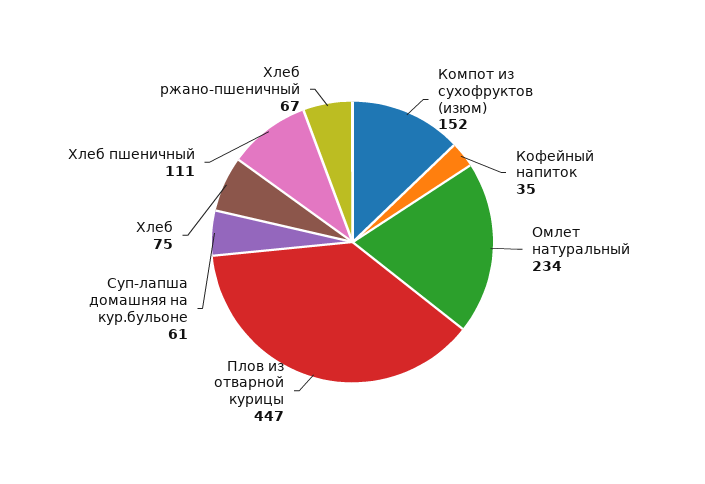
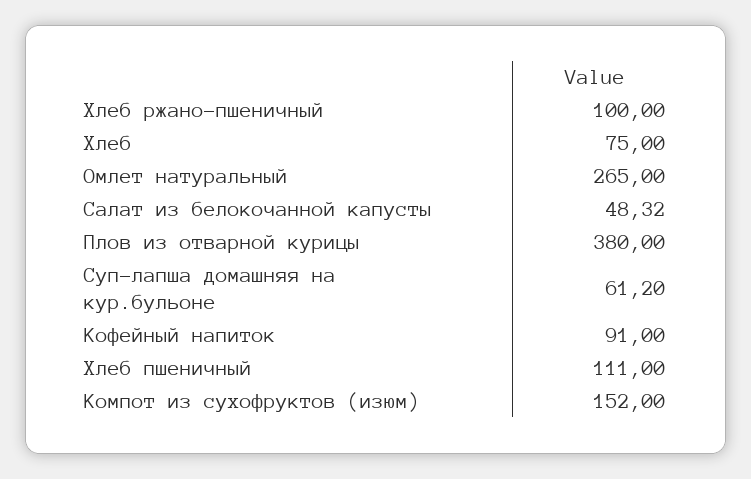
  {
    "Компот из сухофруктов (изюм)": 152,
-   "Кофейный напиток": 35,
+   "Кофейный напиток": 91,
-   "Омлет натуральный": 234,
+   "Омлет натуральный": 265,
-   "Плов из отварной курицы": 447,
+   "Плов из отварной курицы": 380,
    "Суп-лапша домашняя на кур.бульоне": 61.2,
    "Хлеб": 75,
    "Хлеб пшеничный": 111,
-   "Хлеб ржано-пшеничный": 67
+   "Хлеб ржано-пшеничный": 100,
+   "Салат из белокочанной капусты": 48.32
  }

